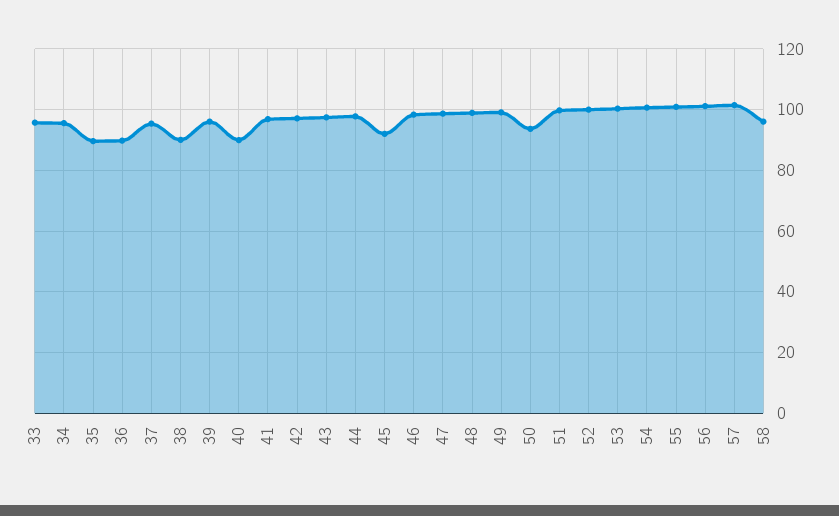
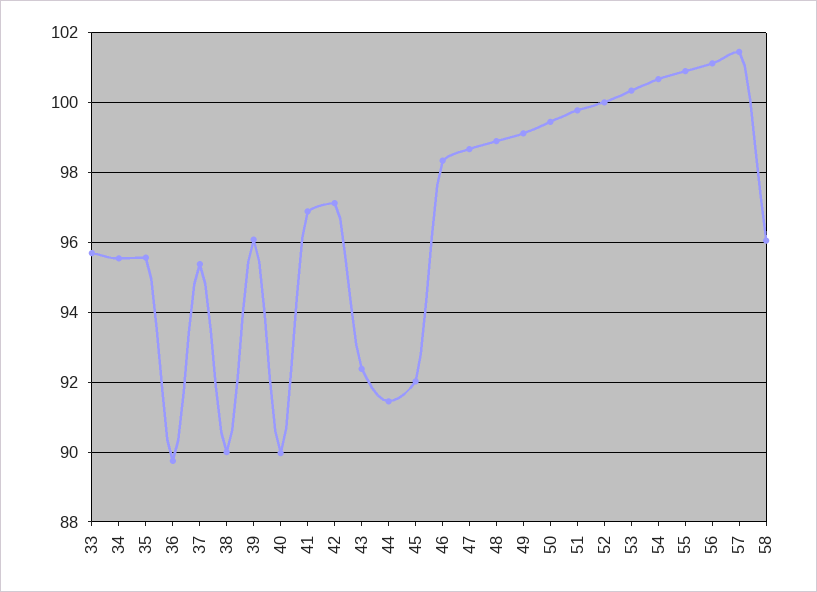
  {
    "33": 95.6,
    "34": 95.6,
-   "35": 90,
+   "35": 95.6,
    "36": 89.8,
    "37": 95.4,
    "38": 90,
    "39": 96,
    "40": 90,
    "41": 96.8,
    "42": 97.2,
-   "43": 98,
+   "43": 92.4,
-   "44": 98,
+   "44": 91.4,
    "45": 92,
    "46": 98.4,
    "47": 98.6,
    "48": 99,
    "49": 99.2,
-   "50": 94,
+   "50": 99.4,
    "51": 99.8,
    "52": 100,
    "53": 100.4,
    "54": 100.6,
    "55": 101,
    "56": 101.2,
    "57": 101.4,
    "58": 96
  }

